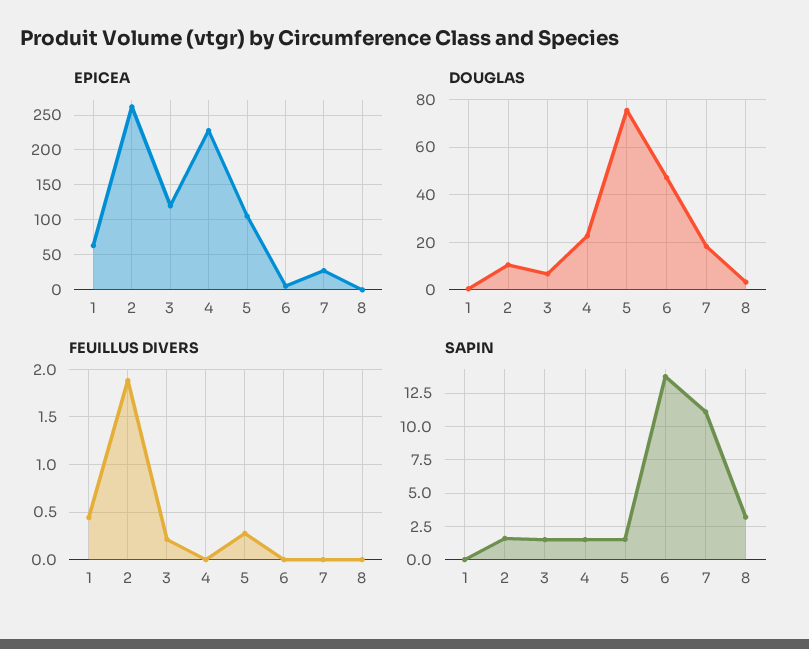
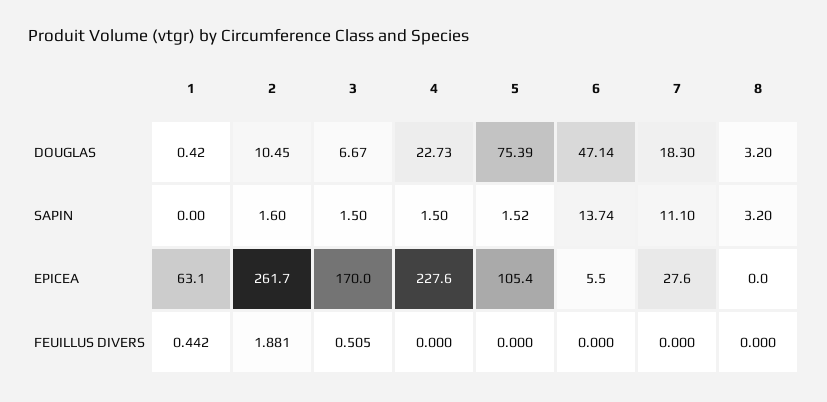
  {
    "EPICEA": {
      "1": 63.1,
      "2": 261.7,
-     "3": 120,
+     "3": 170,
      "4": 227.6,
      "5": 105.4,
      "6": 5.5,
      "7": 27.6,
      "8": 0
    },
    "DOUGLAS": {
      "1": 0.42,
      "2": 10.45,
      "3": 6.67,
      "4": 22.73,
      "5": 75.39,
      "6": 47.14,
      "7": 18.3,
      "8": 3.2
    },
    "FEUILLUS DIVERS": {
      "1": 0.442,
      "2": 1.881,
-     "3": 0.2,
+     "3": 0.505,
      "4": 0,
-     "5": 0.3,
+     "5": 0,
      "6": 0,
      "7": 0,
      "8": 0
    },
    "SAPIN": {
      "1": 0,
      "2": 1.6,
      "3": 1.5,
      "4": 1.5,
      "5": 1.52,
      "6": 13.74,
      "7": 11.1,
      "8": 3.2
    }
  }

